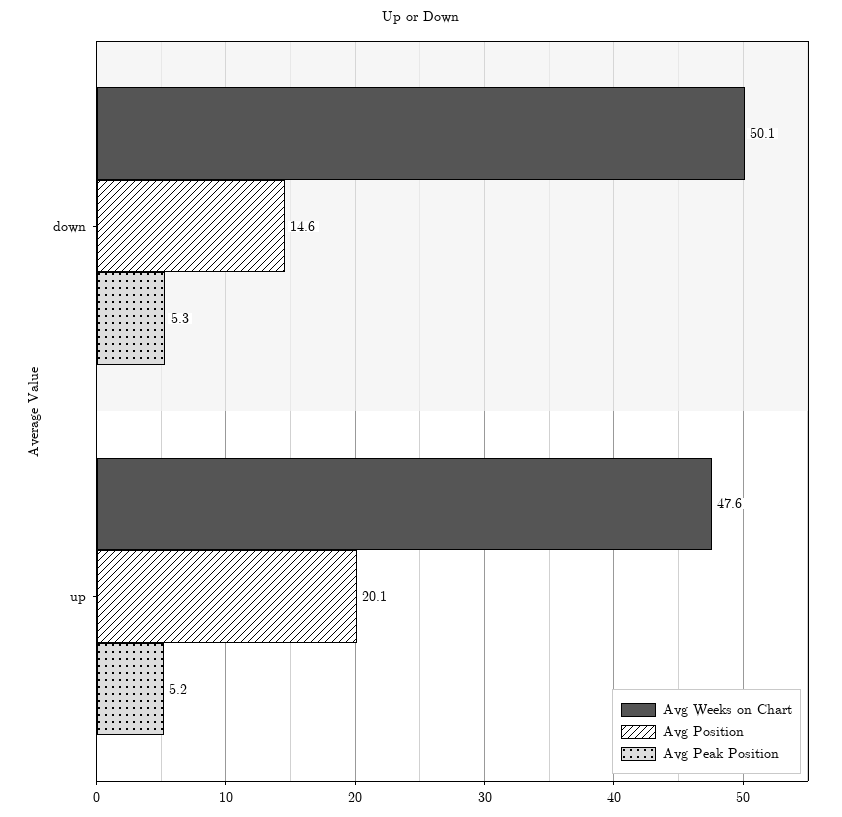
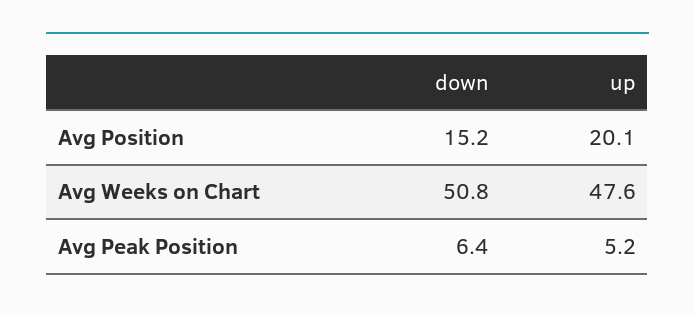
  {
    "Avg Weeks on Chart": {
-     "down": 50.1,
+     "down": 50.8,
      "up": 47.6
    },
    "Avg Position": {
-     "down": 14.6,
+     "down": 15.2,
      "up": 20.1
    },
    "Avg Peak Position": {
-     "down": 5.3,
+     "down": 6.4,
      "up": 5.2
    }
  }

